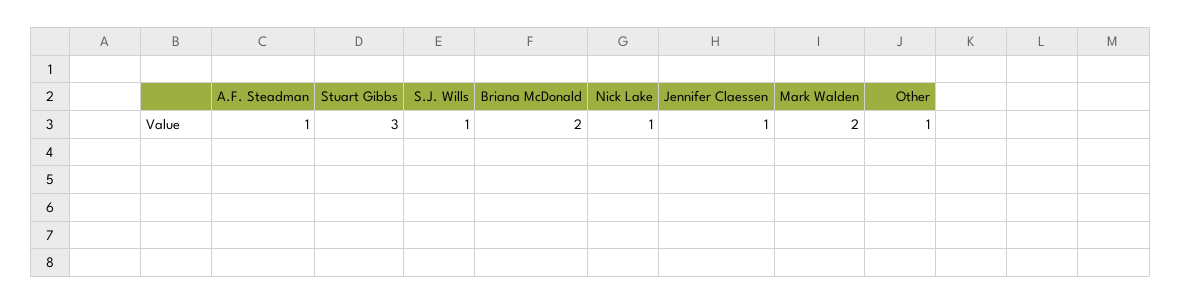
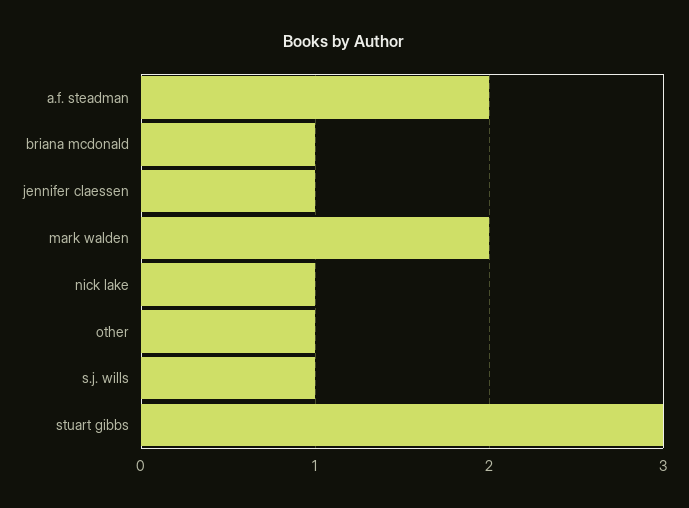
  {
-   "A.F. Steadman": 1,
+   "A.F. Steadman": 2,
    "Stuart Gibbs": 3,
    "S.J. Wills": 1,
-   "Briana McDonald": 2,
+   "Briana McDonald": 1,
    "Nick Lake": 1,
    "Jennifer Claessen": 1,
    "Mark Walden": 2,
    "Other": 1
  }

